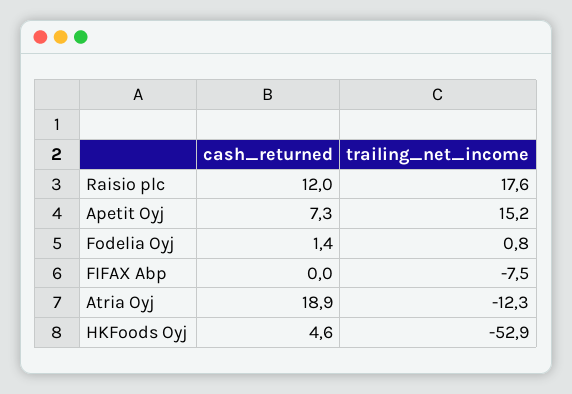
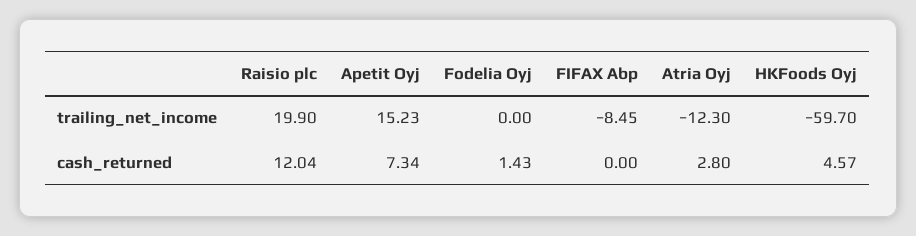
  {
    "cash_returned": {
      "Raisio plc": 12.04,
      "Apetit Oyj": 7.34,
      "Fodelia Oyj": 1.43,
      "FIFAX Abp": 0,
-     "Atria Oyj": 18.9,
+     "Atria Oyj": 2.8,
      "HKFoods Oyj": 4.57
    },
    "trailing_net_income": {
-     "Raisio plc": 17.6,
+     "Raisio plc": 19.9,
      "Apetit Oyj": 15.23,
-     "Fodelia Oyj": 0.8,
+     "Fodelia Oyj": 0,
-     "FIFAX Abp": -7.5,
+     "FIFAX Abp": -8.45,
      "Atria Oyj": -12.3,
-     "HKFoods Oyj": -52.9
+     "HKFoods Oyj": -59.7
    }
  }

